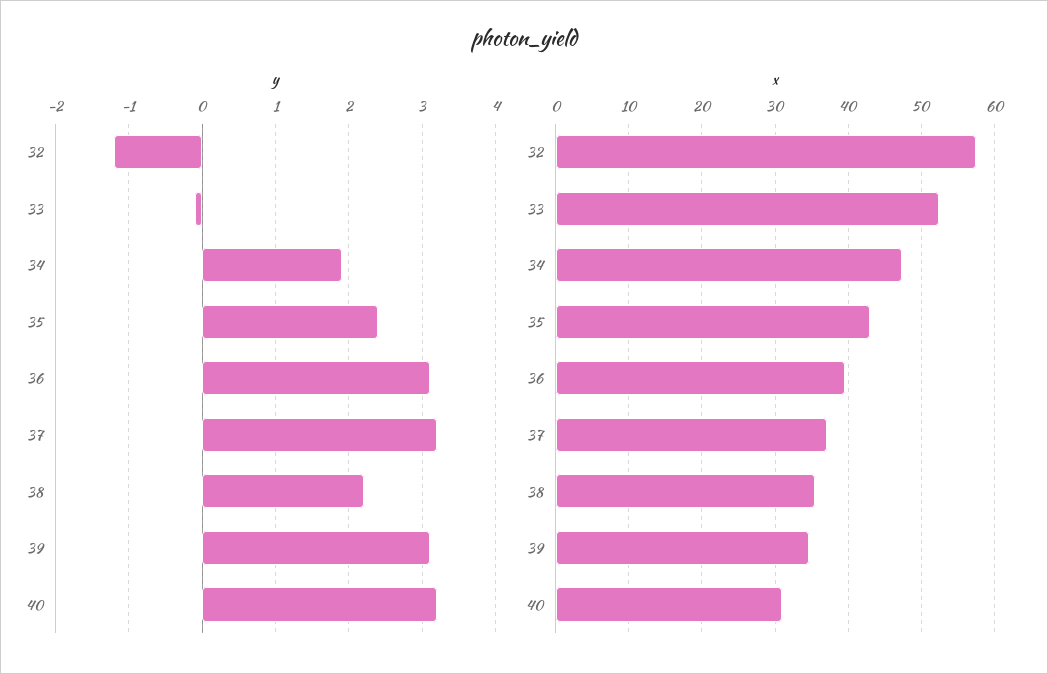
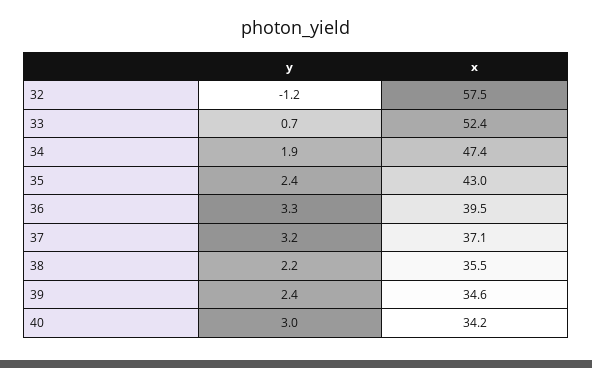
  {
    "y": {
      "32": -1.2,
-     "33": -0.1,
+     "33": 0.7,
      "34": 1.9,
      "35": 2.4,
-     "36": 3.1,
+     "36": 3.3,
      "37": 3.2,
      "38": 2.2,
-     "39": 3.1,
+     "39": 2.4,
-     "40": 3.2
+     "40": 3
    },
    "x": {
      "32": 57.5,
      "33": 52.4,
      "34": 47.4,
      "35": 43,
      "36": 39.5,
      "37": 37.1,
      "38": 35.5,
      "39": 34.6,
-     "40": 31
+     "40": 34.2
    }
  }

